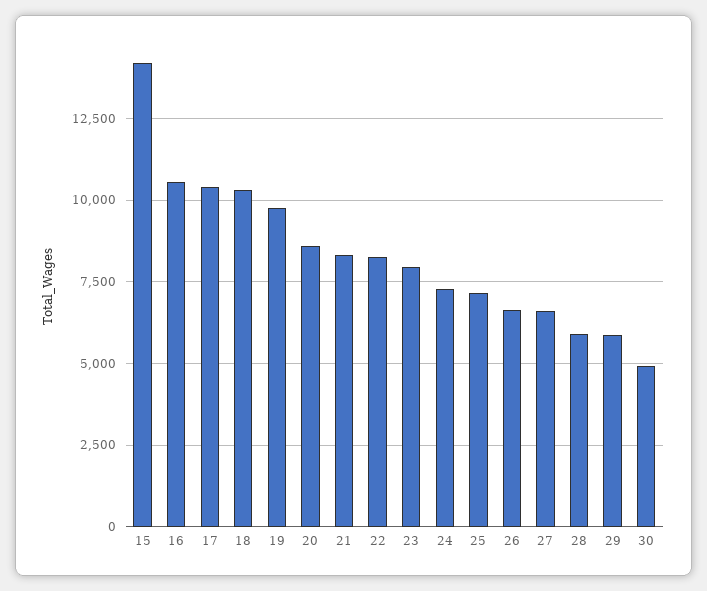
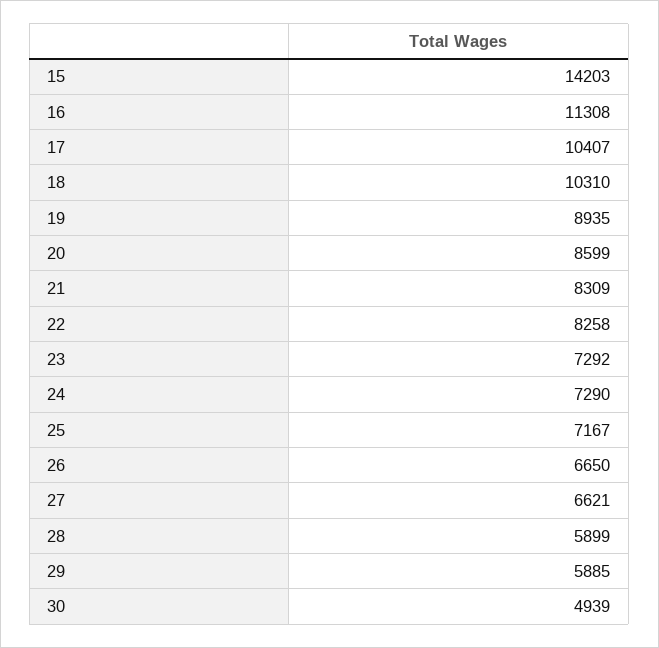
  {
    "15": 14203,
-   "16": 10500,
+   "16": 11308,
    "17": 10407,
    "18": 10310,
-   "19": 9750,
+   "19": 8935,
    "20": 8599,
    "21": 8309,
    "22": 8258,
-   "23": 8000,
+   "23": 7292,
    "24": 7290,
    "25": 7167,
    "26": 6650,
    "27": 6621,
    "28": 5899,
    "29": 5885,
    "30": 4939
  }

